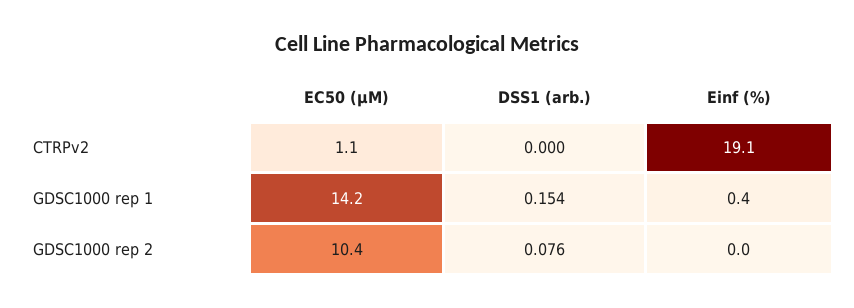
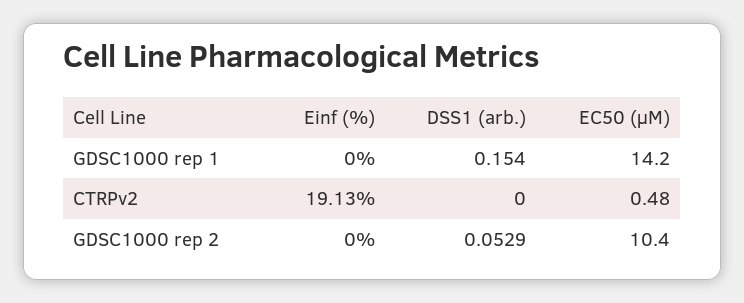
  {
    "EC50 (µM)": {
-     "CTRPv2": 1.1,
+     "CTRPv2": 0.48,
      "GDSC1000 rep 1": 14.2,
      "GDSC1000 rep 2": 10.4
    },
    "DSS1 (arb.)": {
      "CTRPv2": 0,
      "GDSC1000 rep 1": 0.154,
-     "GDSC1000 rep 2": 0.076
+     "GDSC1000 rep 2": 0.0529
    },
    "Einf (%)": {
      "CTRPv2": 19.13,
-     "GDSC1000 rep 1": 0.4,
+     "GDSC1000 rep 1": 0,
      "GDSC1000 rep 2": 0
    }
  }

